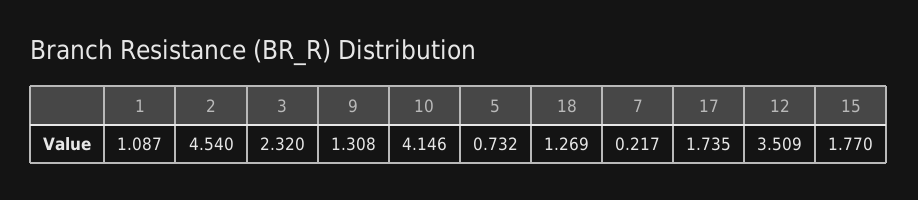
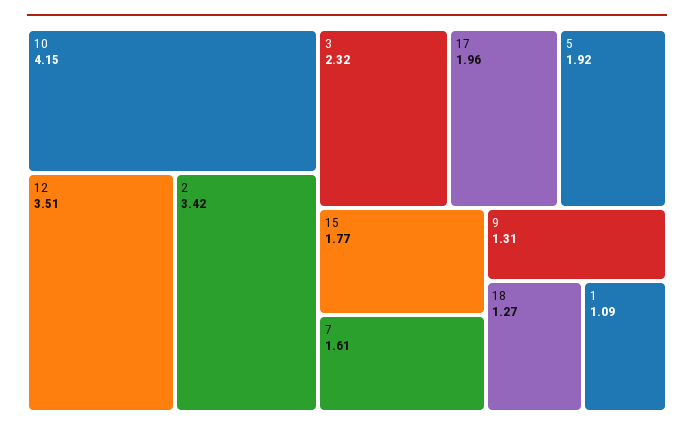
  {
    "1": 1.087,
-   "2": 4.54,
+   "2": 3.42,
    "3": 2.32,
    "9": 1.308,
    "10": 4.146,
-   "5": 0.732,
+   "5": 1.92,
    "18": 1.269,
-   "7": 0.217,
+   "7": 1.61,
-   "17": 1.735,
+   "17": 1.96,
    "12": 3.509,
    "15": 1.77
  }

